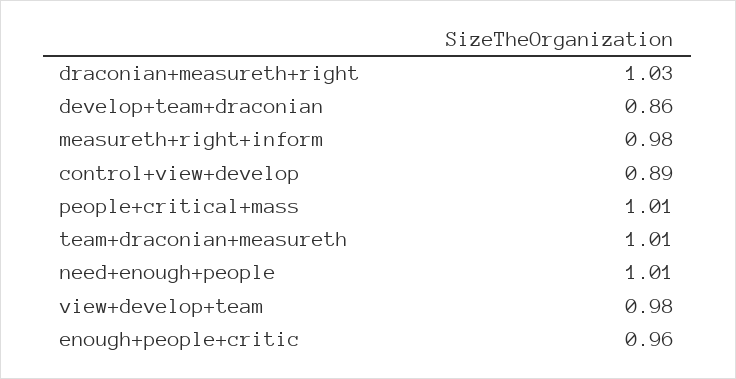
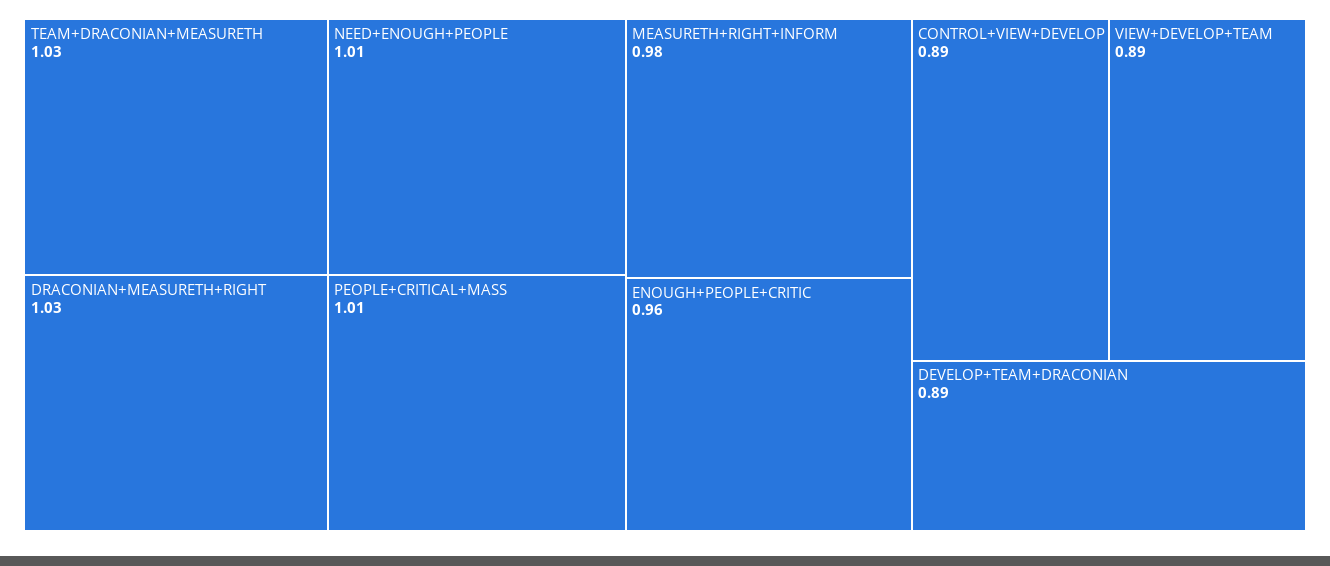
  {
    "draconian+measureth+right": 1.03,
-   "develop+team+draconian": 0.86,
+   "develop+team+draconian": 0.89,
    "measureth+right+inform": 0.98,
    "control+view+develop": 0.89,
    "people+critical+mass": 1.01,
-   "team+draconian+measureth": 1.01,
+   "team+draconian+measureth": 1.03,
    "need+enough+people": 1.01,
-   "view+develop+team": 0.98,
+   "view+develop+team": 0.89,
    "enough+people+critic": 0.96
  }

